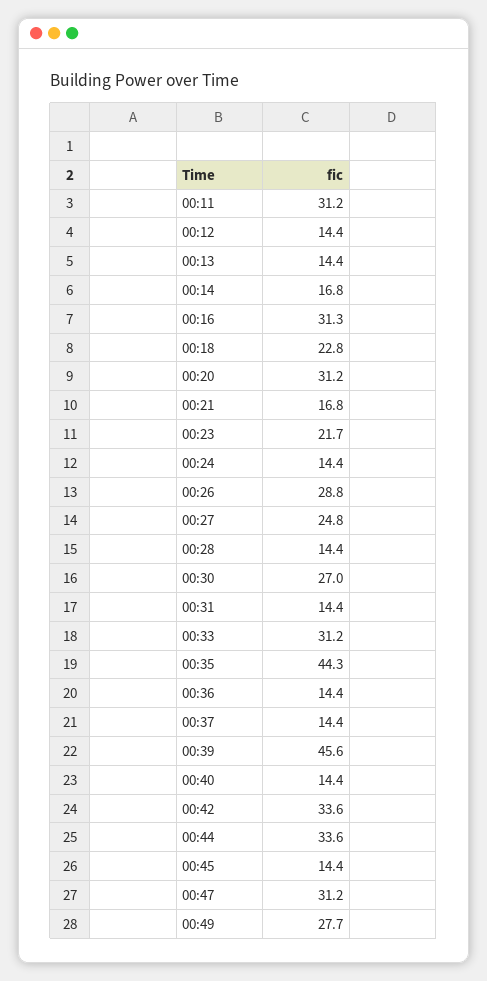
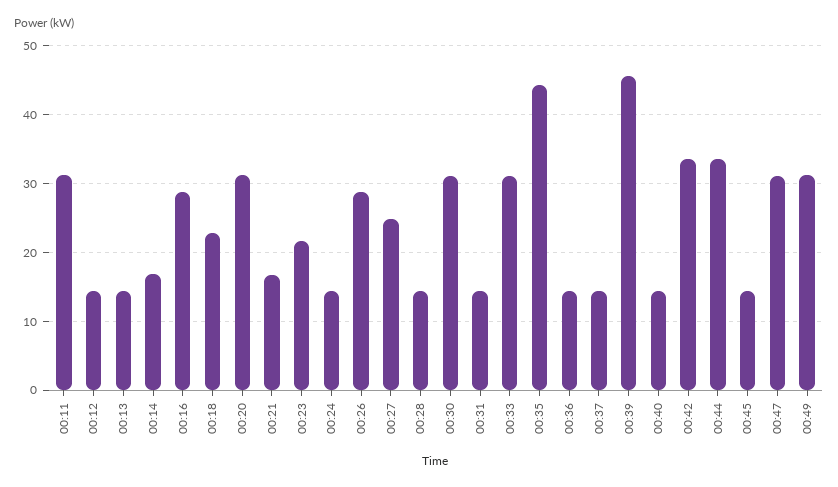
  {
    "00:11": 31.2,
    "00:12": 14.4,
    "00:13": 14.4,
    "00:14": 16.8,
-   "00:16": 31.3,
+   "00:16": 29,
    "00:18": 22.8,
    "00:20": 31.2,
    "00:21": 16.8,
    "00:23": 21.7,
    "00:24": 14.4,
    "00:26": 28.8,
    "00:27": 24.8,
    "00:28": 14.4,
-   "00:30": 27,
+   "00:30": 31,
    "00:31": 14.4,
    "00:33": 31.2,
    "00:35": 44.3,
    "00:36": 14.4,
    "00:37": 14.4,
    "00:39": 45.6,
    "00:40": 14.4,
    "00:42": 33.6,
    "00:44": 33.6,
    "00:45": 14.4,
    "00:47": 31.2,
-   "00:49": 27.7
+   "00:49": 31
  }

